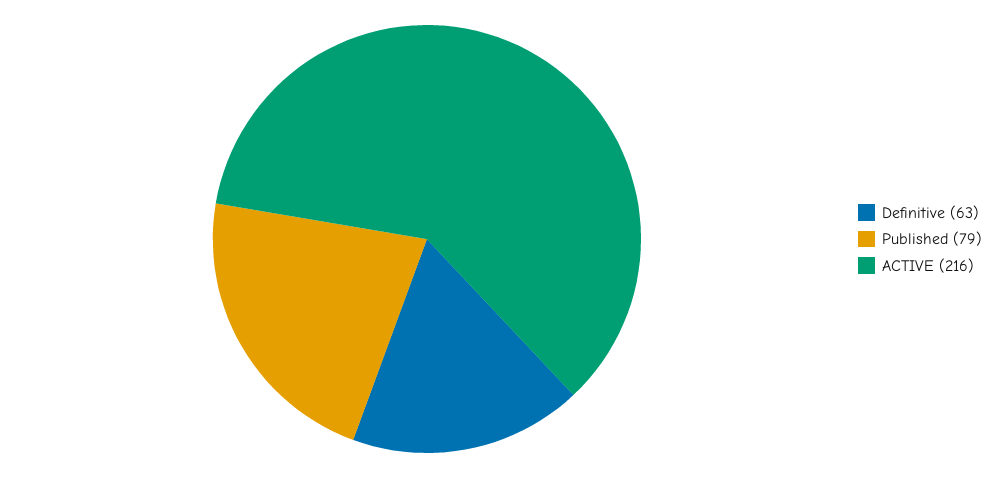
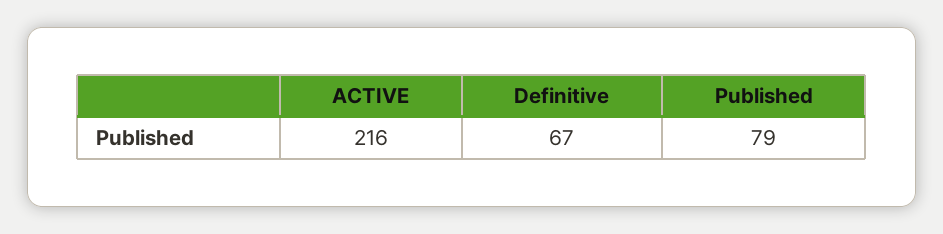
  {
-   "Definitive": 63,
+   "Definitive": 67,
    "Published": 79,
    "ACTIVE": 216
  }

